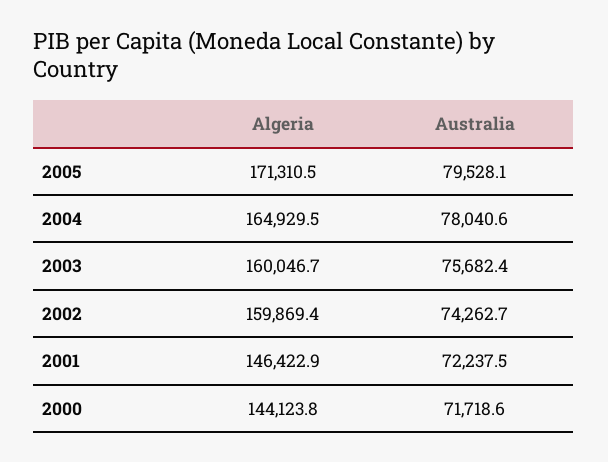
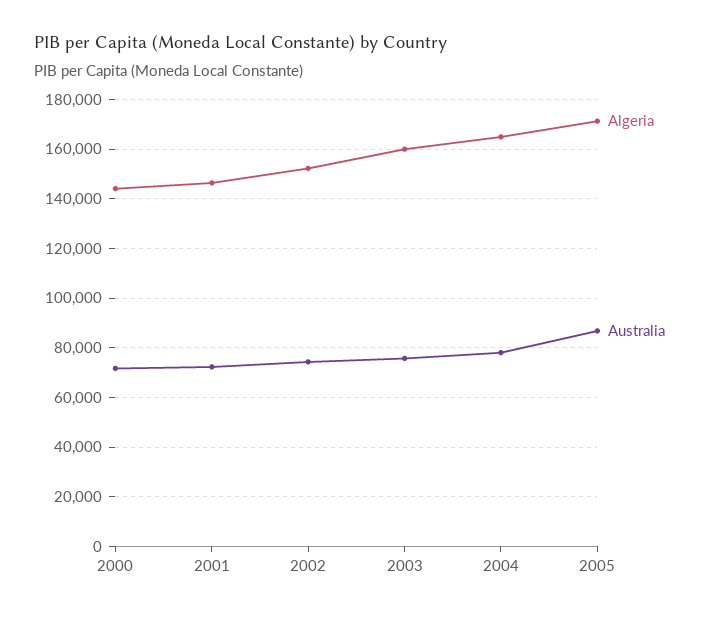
  {
    "Algeria": {
      "2005": 171310.5,
      "2004": 164929.5,
      "2003": 160046.7,
-     "2002": 159869.4,
+     "2002": 152500,
      "2001": 146422.9,
      "2000": 144123.8
    },
    "Australia": {
-     "2005": 79528.1,
+     "2005": 87500,
      "2004": 78040.6,
      "2003": 75682.4,
      "2002": 74262.7,
      "2001": 72237.5,
      "2000": 71718.6
    }
  }

